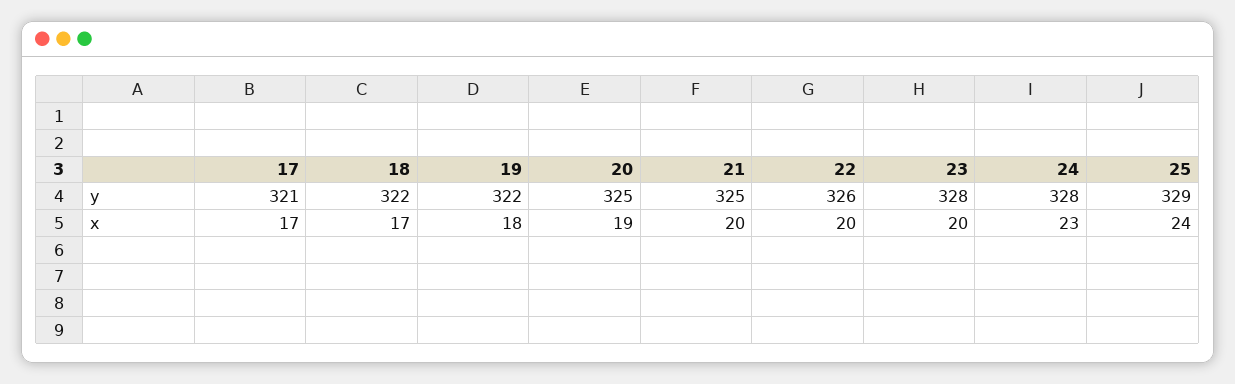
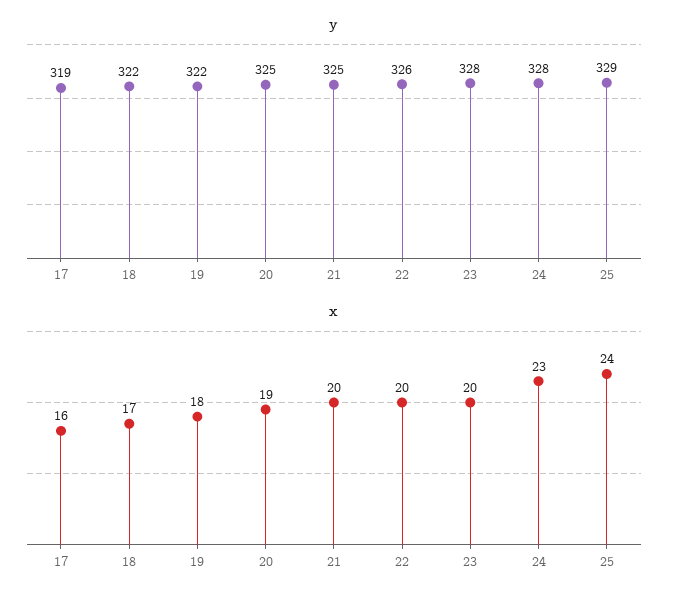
  {
    "y": {
-     "17": 321,
+     "17": 319,
      "18": 322,
      "19": 322,
      "20": 325,
      "21": 325,
      "22": 326,
      "23": 328,
      "24": 328,
      "25": 329
    },
    "x": {
-     "17": 17,
+     "17": 16,
      "18": 17,
      "19": 18,
      "20": 19,
      "21": 20,
      "22": 20,
      "23": 20,
      "24": 23,
      "25": 24
    }
  }

